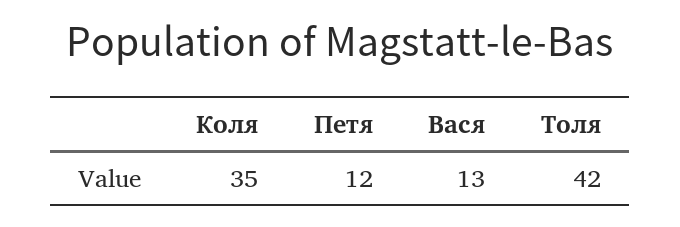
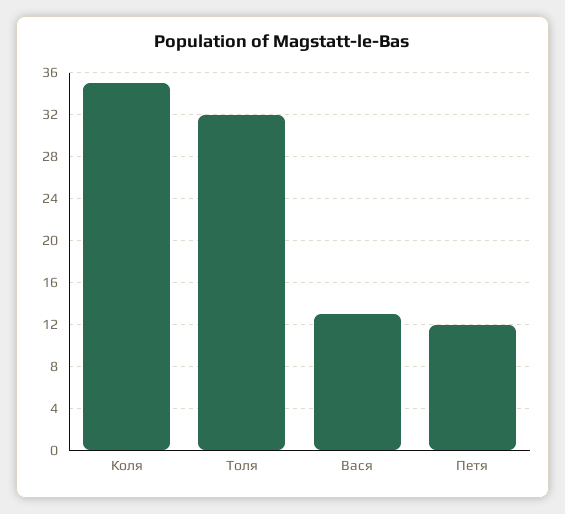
  {
    "Коля": 35,
    "Петя": 12,
    "Вася": 13,
-   "Толя": 42
+   "Толя": 32
  }

